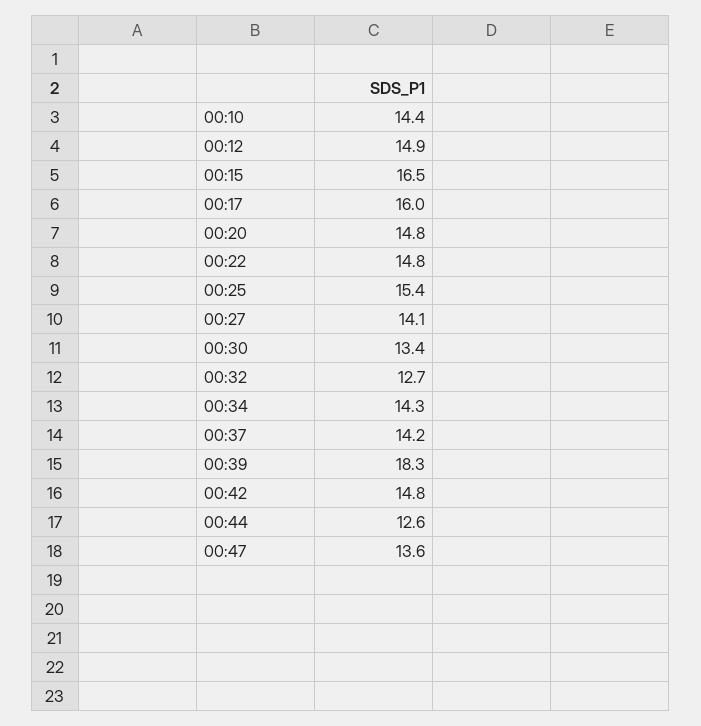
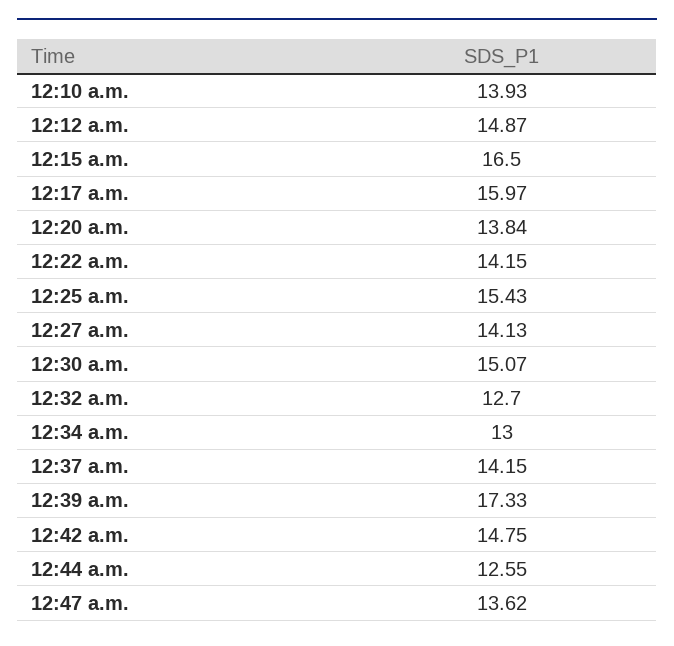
  {
-   "00:10": 14.4,
+   "00:10": 13.93,
    "00:12": 14.87,
    "00:15": 16.5,
    "00:17": 15.97,
-   "00:20": 14.8,
+   "00:20": 13.84,
-   "00:22": 14.8,
+   "00:22": 14.15,
    "00:25": 15.43,
    "00:27": 14.13,
-   "00:30": 13.4,
+   "00:30": 15.07,
    "00:32": 12.7,
-   "00:34": 14.3,
+   "00:34": 13,
    "00:37": 14.15,
-   "00:39": 18.3,
+   "00:39": 17.33,
    "00:42": 14.75,
    "00:44": 12.55,
    "00:47": 13.62
  }

